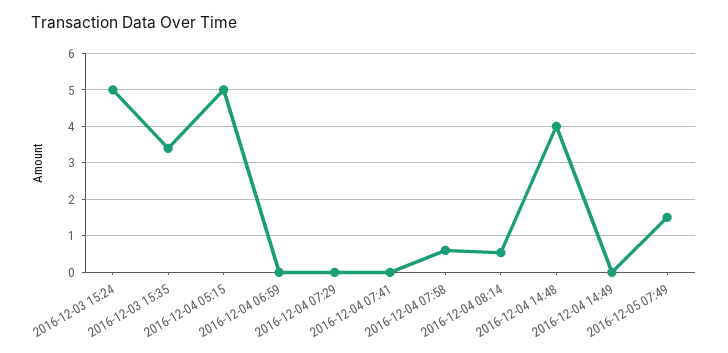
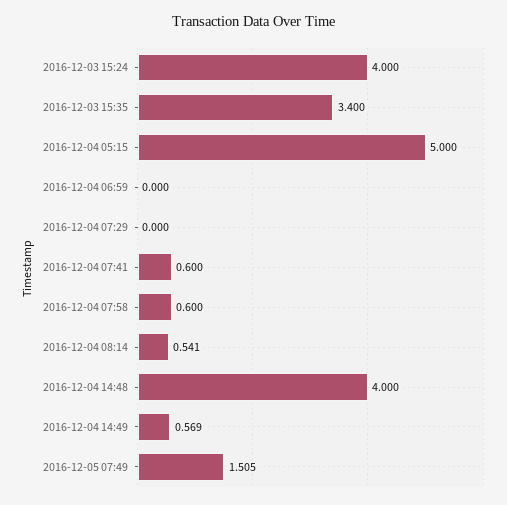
  {
-   "2016-12-03 15:24": 5,
+   "2016-12-03 15:24": 4,
    "2016-12-03 15:35": 3.4,
    "2016-12-04 05:15": 5,
    "2016-12-04 06:59": 0,
    "2016-12-04 07:29": 0,
-   "2016-12-04 07:41": 0,
+   "2016-12-04 07:41": 0.6,
    "2016-12-04 07:58": 0.6,
    "2016-12-04 08:14": 0.541,
    "2016-12-04 14:48": 4,
-   "2016-12-04 14:49": 0,
+   "2016-12-04 14:49": 0.569,
    "2016-12-05 07:49": 1.505
  }

